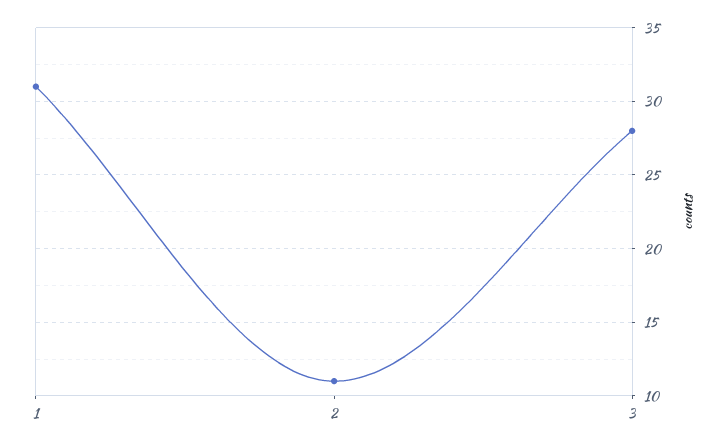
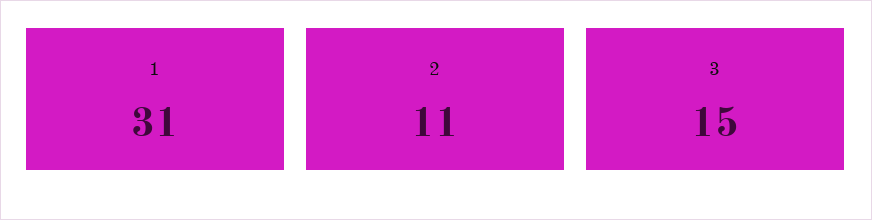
  {
    "1": 31,
    "2": 11,
-   "3": 28
+   "3": 15
  }

